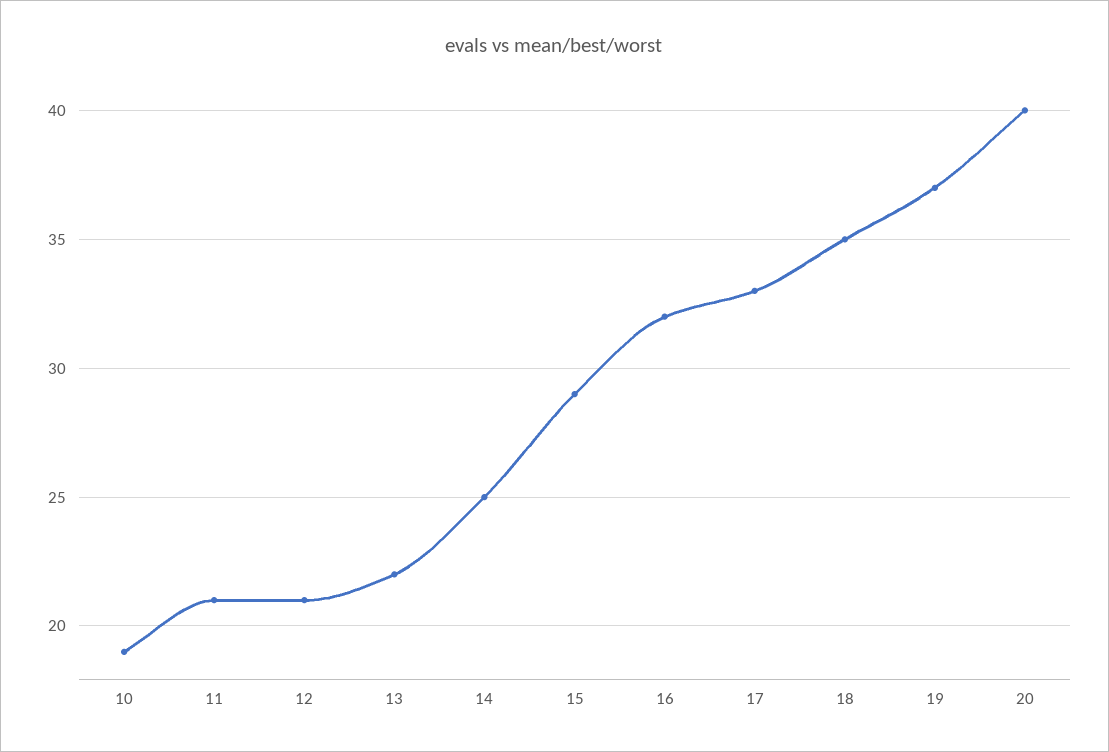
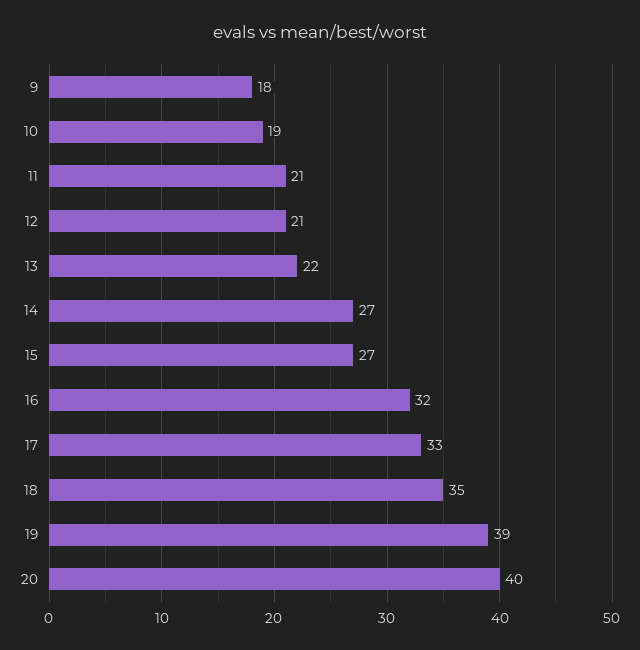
  {
    "10": 19,
    "11": 21,
    "12": 21,
    "13": 22,
-   "14": 25,
+   "14": 27,
-   "15": 29,
+   "15": 27,
    "16": 32,
    "17": 33,
    "18": 35,
-   "19": 37,
+   "19": 39,
-   "20": 40
+   "20": 40,
+   "9": 18
  }

